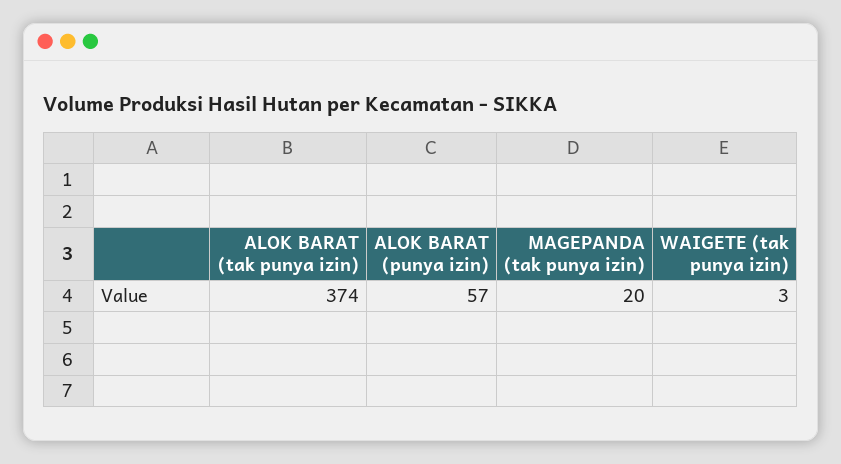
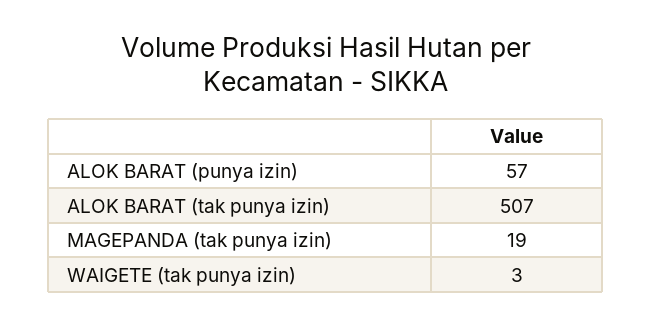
  {
-   "ALOK BARAT (tak punya izin)": 374,
+   "ALOK BARAT (tak punya izin)": 507,
    "ALOK BARAT (punya izin)": 57,
-   "MAGEPANDA (tak punya izin)": 20,
+   "MAGEPANDA (tak punya izin)": 19,
    "WAIGETE (tak punya izin)": 3
  }

